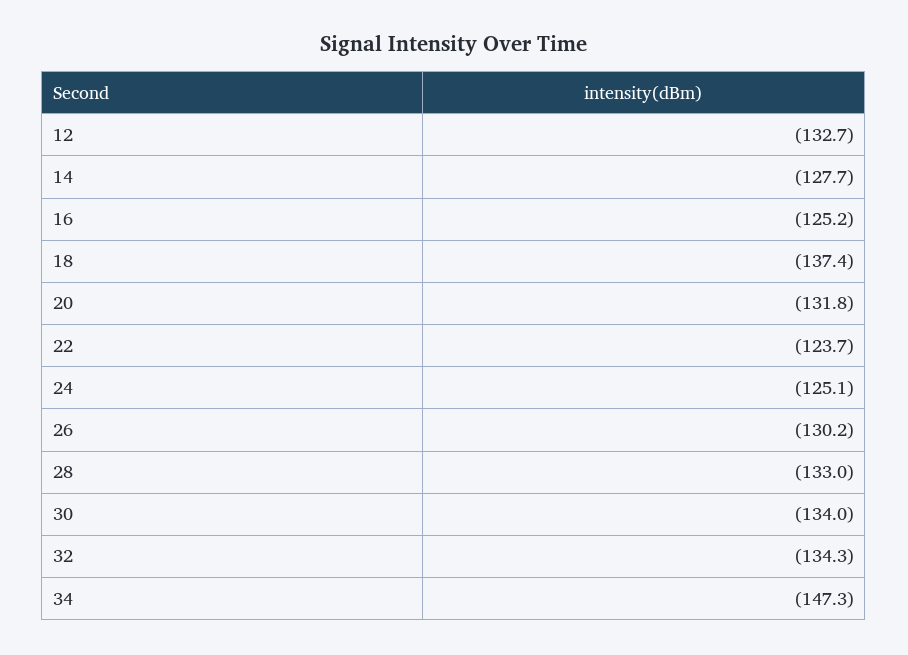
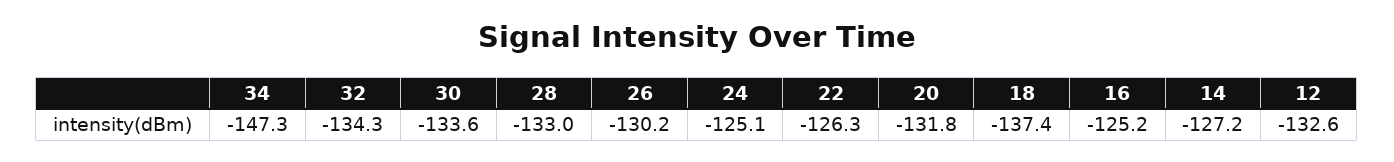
  {
-   "12": -132.7,
+   "12": -132.6,
-   "14": -127.7,
+   "14": -127.2,
    "16": -125.2,
    "18": -137.4,
    "20": -131.8,
-   "22": -123.7,
+   "22": -126.3,
    "24": -125.1,
    "26": -130.2,
    "28": -133,
-   "30": -134,
+   "30": -133.6,
    "32": -134.3,
    "34": -147.3
  }

